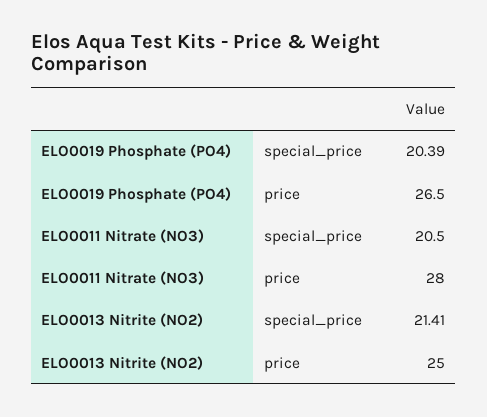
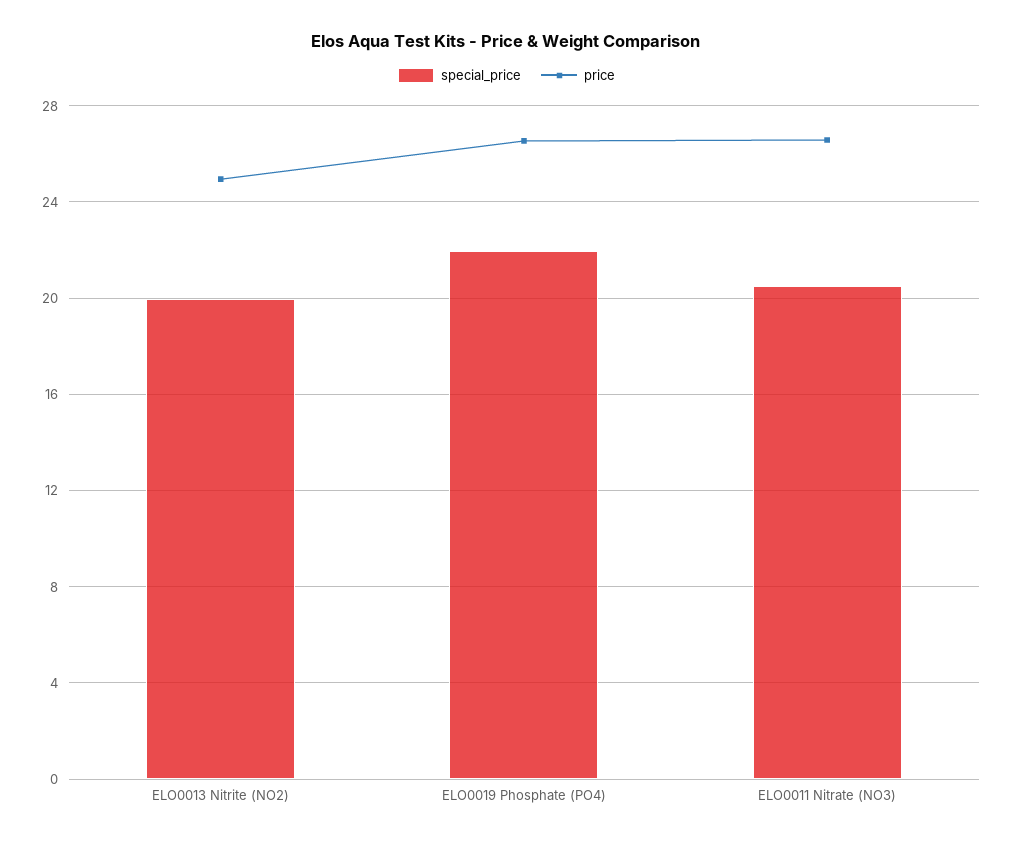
  {
    "special_price": {
-     "ELO0019 Phosphate (PO4)": 20.39,
+     "ELO0019 Phosphate (PO4)": 22,
      "ELO0011 Nitrate (NO3)": 20.5,
-     "ELO0013 Nitrite (NO2)": 21.41
+     "ELO0013 Nitrite (NO2)": 20
    },
    "price": {
      "ELO0019 Phosphate (PO4)": 26.5,
-     "ELO0011 Nitrate (NO3)": 28,
+     "ELO0011 Nitrate (NO3)": 26.5,
      "ELO0013 Nitrite (NO2)": 25
    }
  }

